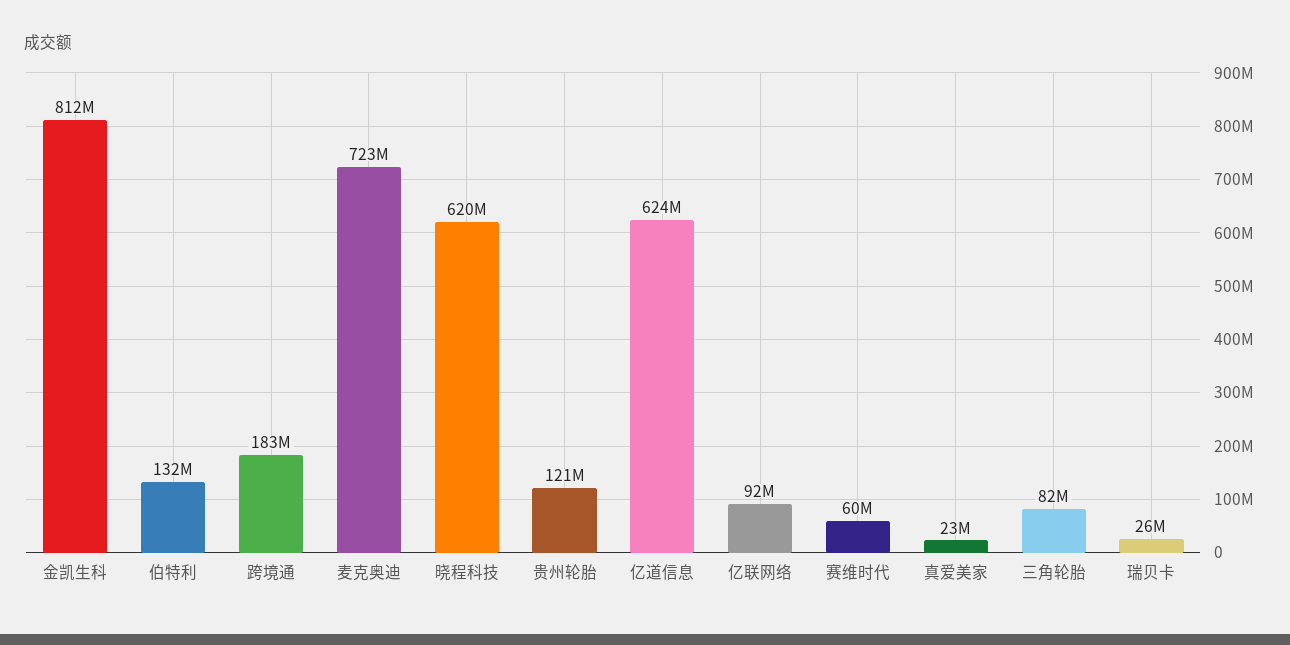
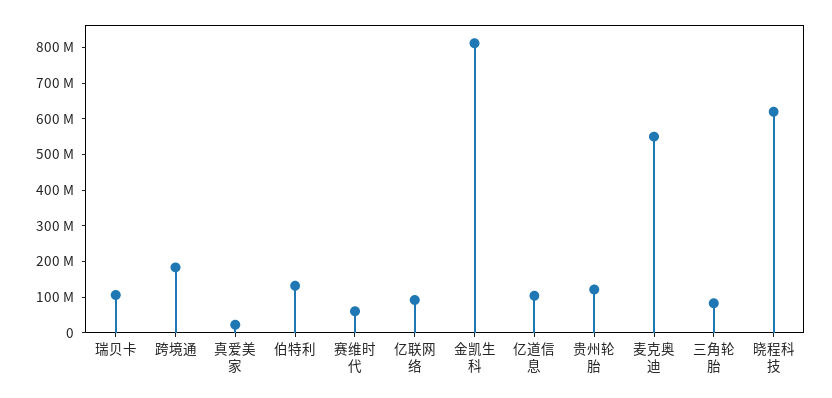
  {
    "金凯生科": 812000000,
    "伯特利": 132000000,
    "跨境通": 183000000,
-   "麦克奥迪": 723000000,
+   "麦克奥迪": 550000000,
    "晓程科技": 620000000,
    "贵州轮胎": 121000000,
-   "亿道信息": 624000000,
+   "亿道信息": 100000000,
    "亿联网络": 92000000,
    "赛维时代": 60000000,
    "真爱美家": 23000000,
    "三角轮胎": 82000000,
-   "瑞贝卡": 26000000
+   "瑞贝卡": 100000000
  }

